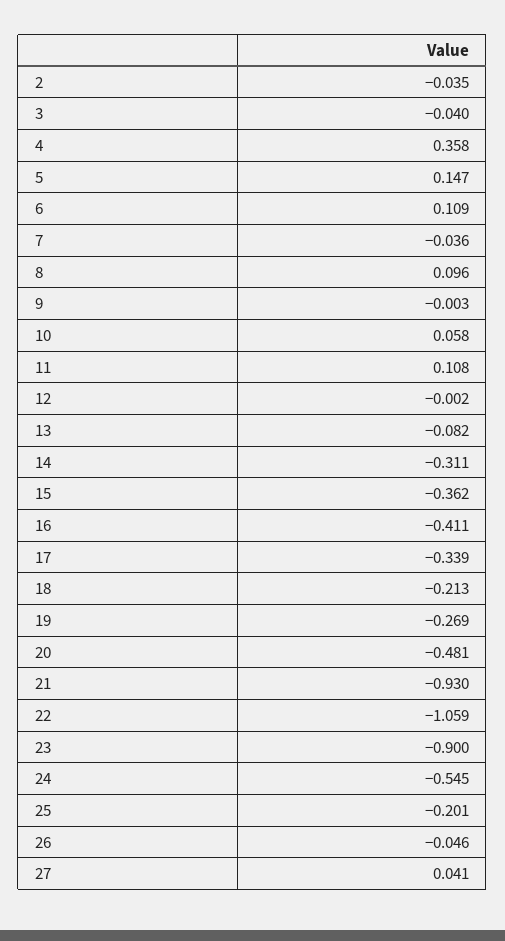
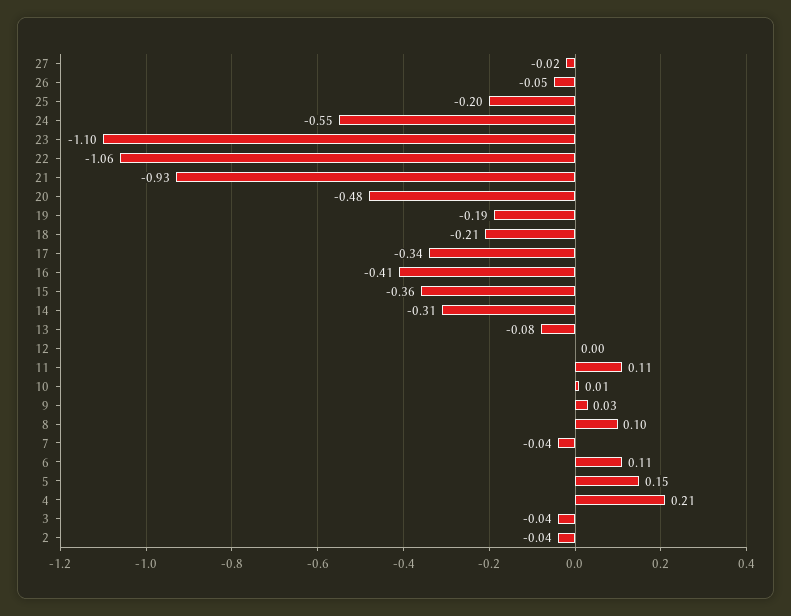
  {
    "2": -0.035,
    "3": -0.04,
-   "4": 0.358,
+   "4": 0.21,
    "5": 0.147,
    "6": 0.109,
    "7": -0.036,
    "8": 0.096,
-   "9": -0.003,
+   "9": 0.03,
-   "10": 0.058,
+   "10": 0.01,
    "11": 0.108,
    "12": -0.002,
    "13": -0.082,
    "14": -0.311,
    "15": -0.362,
    "16": -0.411,
    "17": -0.339,
    "18": -0.213,
-   "19": -0.269,
+   "19": -0.19,
    "20": -0.481,
    "21": -0.93,
    "22": -1.059,
-   "23": -0.9,
+   "23": -1.1,
    "24": -0.545,
    "25": -0.201,
    "26": -0.046,
-   "27": 0.041
+   "27": -0.02
  }

